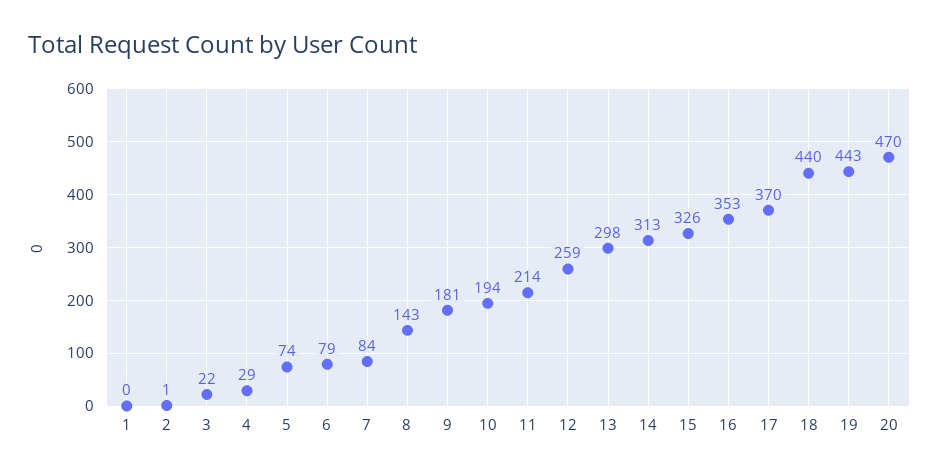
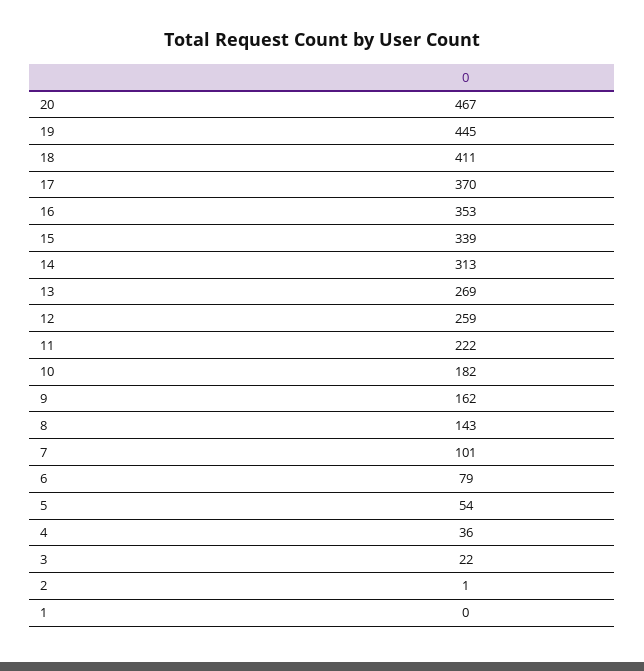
  {
    "1": 0,
    "2": 1,
    "3": 22,
-   "4": 29,
+   "4": 36,
-   "5": 74,
+   "5": 54,
    "6": 79,
-   "7": 84,
+   "7": 101,
    "8": 143,
-   "9": 181,
+   "9": 162,
-   "10": 194,
+   "10": 182,
-   "11": 214,
+   "11": 222,
    "12": 259,
-   "13": 298,
+   "13": 269,
    "14": 313,
-   "15": 326,
+   "15": 339,
    "16": 353,
    "17": 370,
-   "18": 440,
+   "18": 411,
-   "19": 443,
+   "19": 445,
-   "20": 470
+   "20": 467
  }

